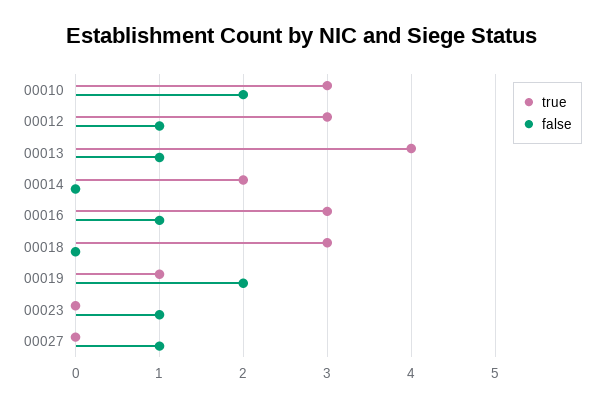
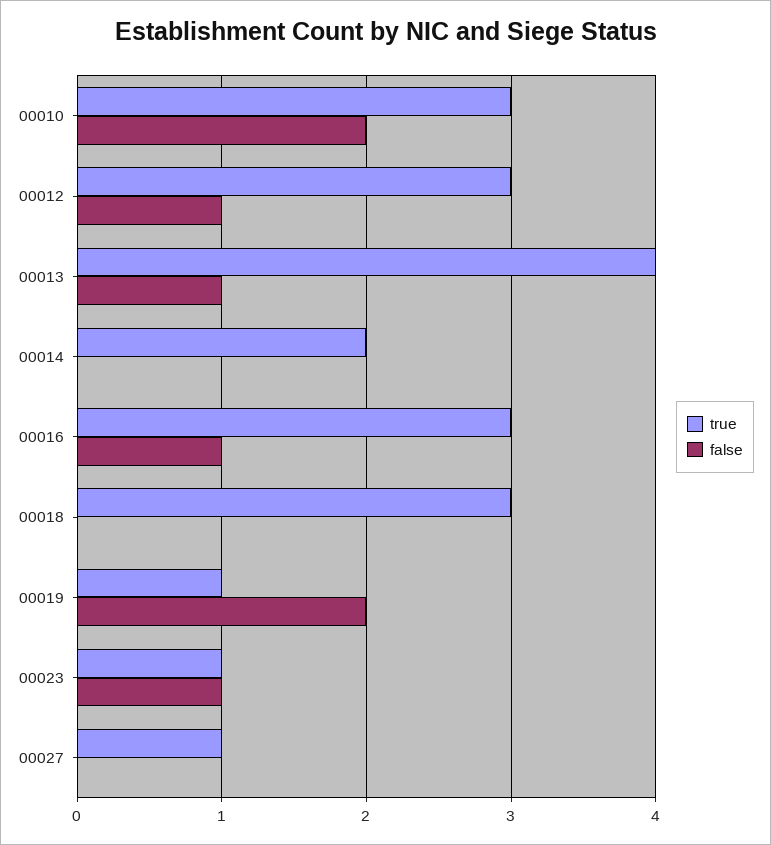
  {
    "true": {
      "00010": 3,
      "00012": 3,
      "00013": 4,
      "00014": 2,
      "00016": 3,
      "00018": 3,
      "00019": 1,
-     "00023": 0,
+     "00023": 1,
-     "00027": 0
+     "00027": 1
    },
    "false": {
      "00010": 2,
      "00012": 1,
      "00013": 1,
      "00014": 0,
      "00016": 1,
      "00018": 0,
      "00019": 2,
      "00023": 1,
-     "00027": 1
+     "00027": 0
    }
  }

